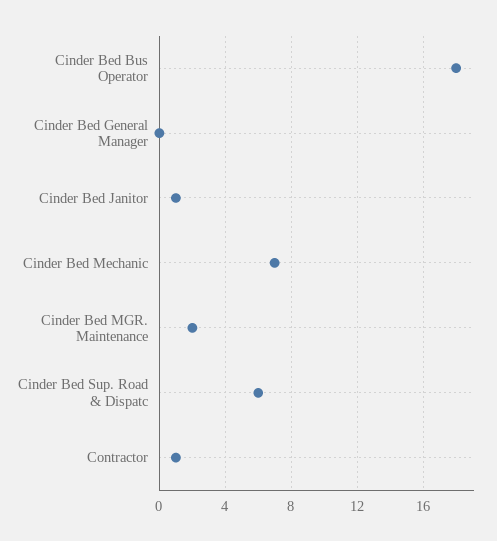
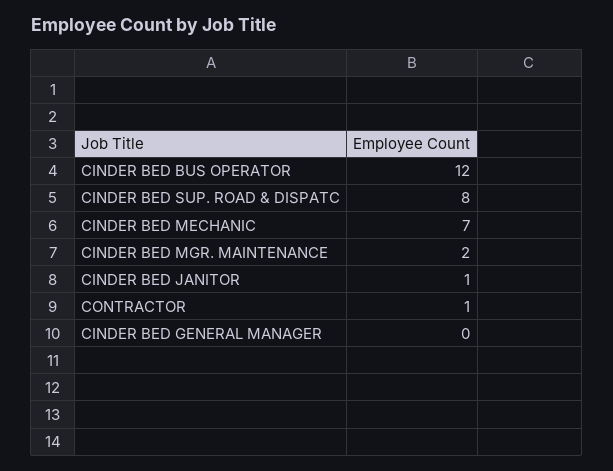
  {
-   "Cinder Bed Bus Operator": 18,
+   "Cinder Bed Bus Operator": 12,
    "Cinder Bed General Manager": 0,
    "Cinder Bed Janitor": 1,
    "Cinder Bed Mechanic": 7,
    "Cinder Bed MGR. Maintenance": 2,
-   "Cinder Bed Sup. Road & Dispatc": 6,
+   "Cinder Bed Sup. Road & Dispatc": 8,
    "Contractor": 1
  }

